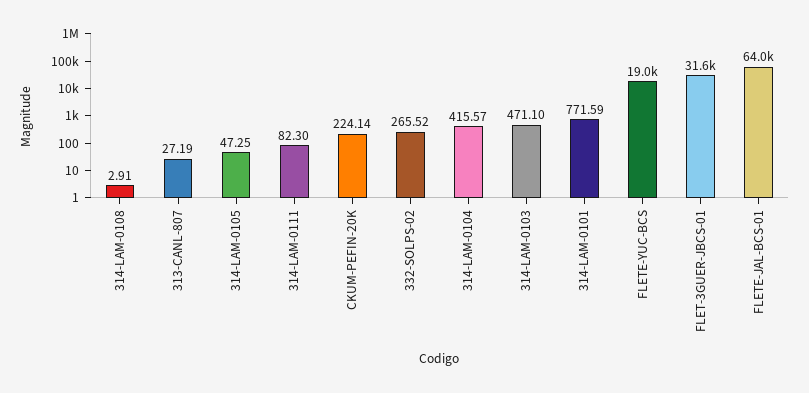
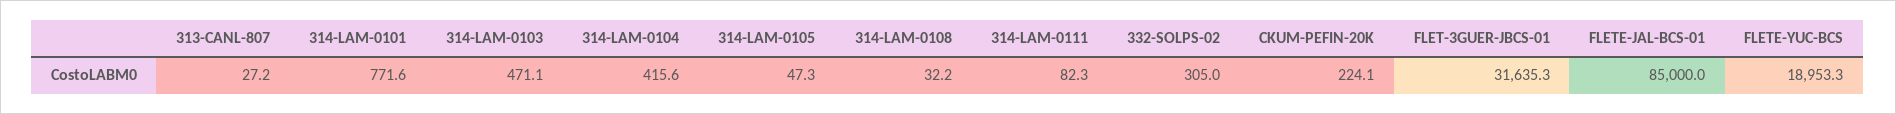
  {
-   "314-LAM-0108": 2.91,
+   "314-LAM-0108": 32.2,
    "313-CANL-807": 27.19,
    "314-LAM-0105": 47.25,
    "314-LAM-0111": 82.3,
    "CKUM-PEFIN-20K": 224.14,
-   "332-SOLPS-02": 265.52,
+   "332-SOLPS-02": 305,
    "314-LAM-0104": 415.57,
    "314-LAM-0103": 471.1,
    "314-LAM-0101": 771.59,
    "FLETE-YUC-BCS": 18953.3,
    "FLET-3GUER-JBCS-01": 31635.3,
-   "FLETE-JAL-BCS-01": 64000
+   "FLETE-JAL-BCS-01": 85000
  }

